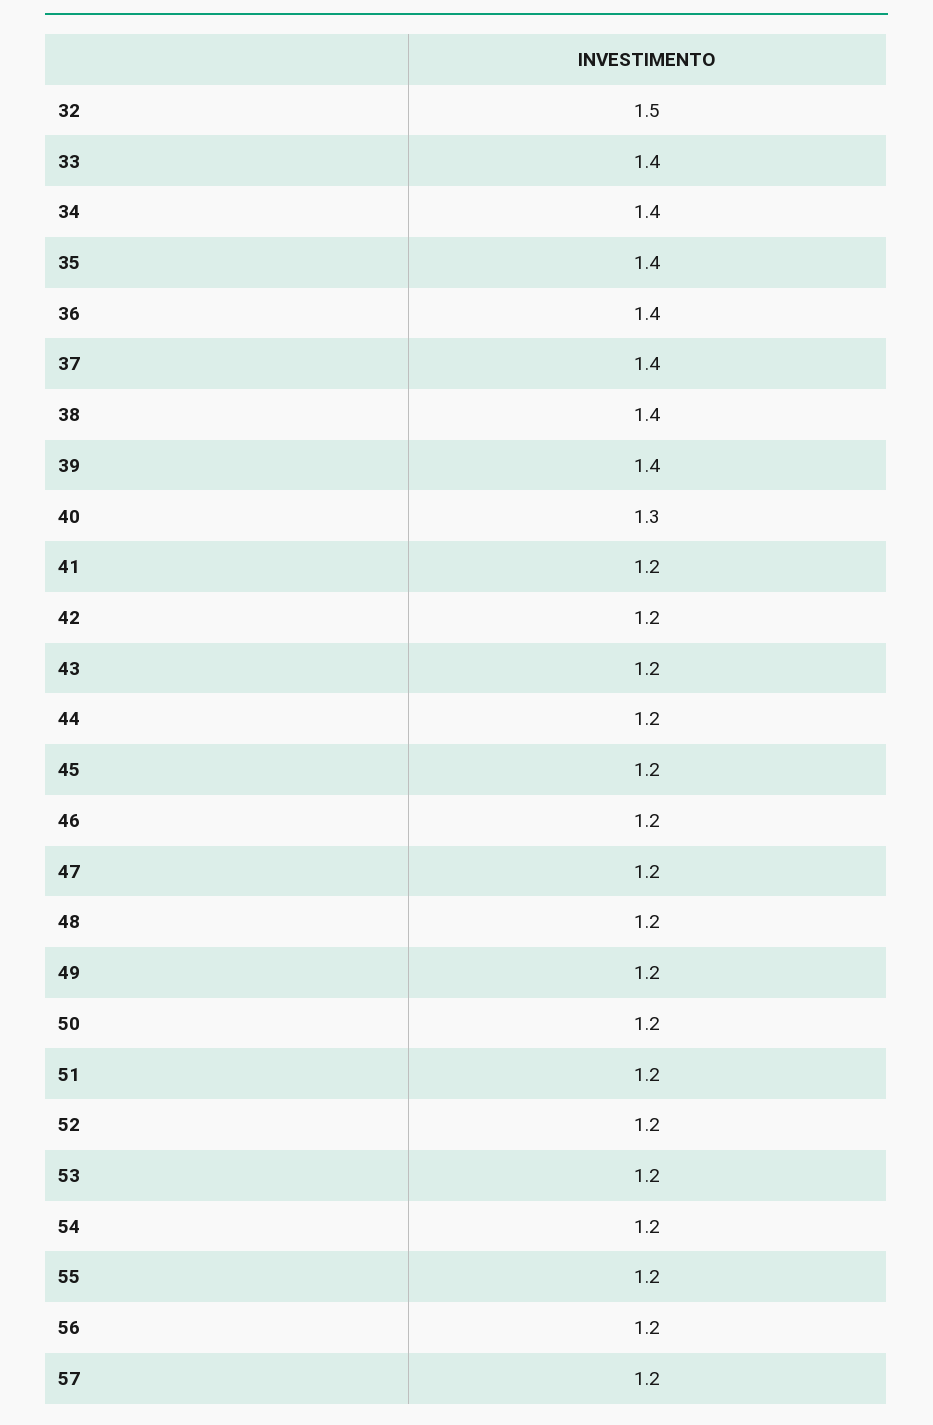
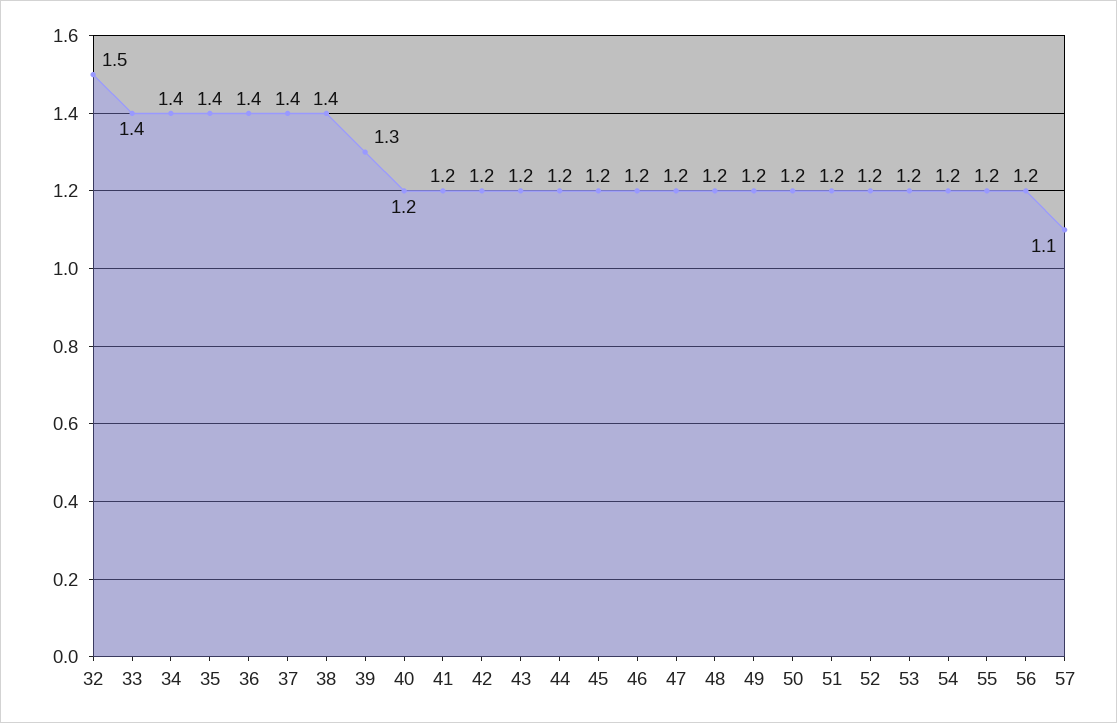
  {
    "32": 1.5,
    "33": 1.4,
    "34": 1.4,
    "35": 1.4,
    "36": 1.4,
    "37": 1.4,
    "38": 1.4,
-   "39": 1.4,
+   "39": 1.3,
-   "40": 1.3,
+   "40": 1.2,
    "41": 1.2,
    "42": 1.2,
    "43": 1.2,
    "44": 1.2,
    "45": 1.2,
    "46": 1.2,
    "47": 1.2,
    "48": 1.2,
    "49": 1.2,
    "50": 1.2,
    "51": 1.2,
    "52": 1.2,
    "53": 1.2,
    "54": 1.2,
    "55": 1.2,
    "56": 1.2,
-   "57": 1.2
+   "57": 1.1
  }

